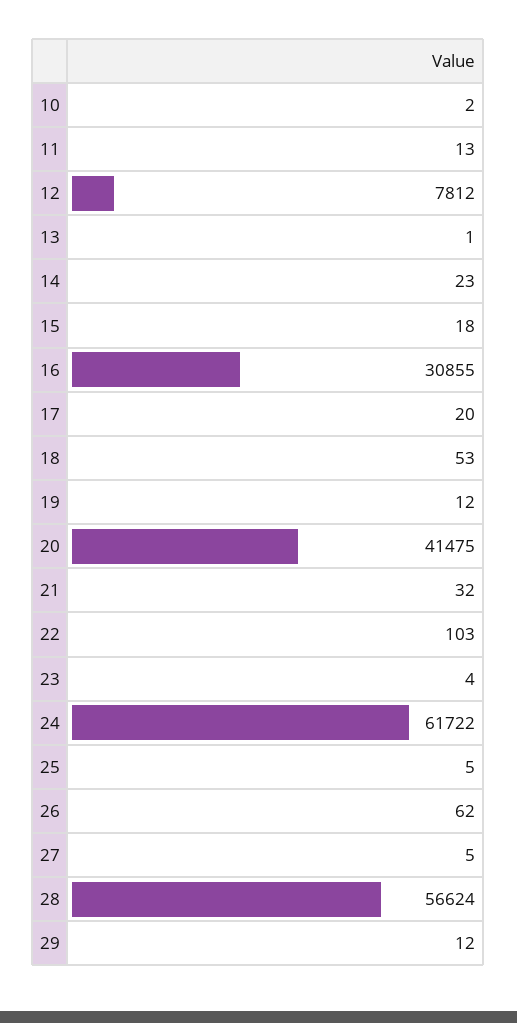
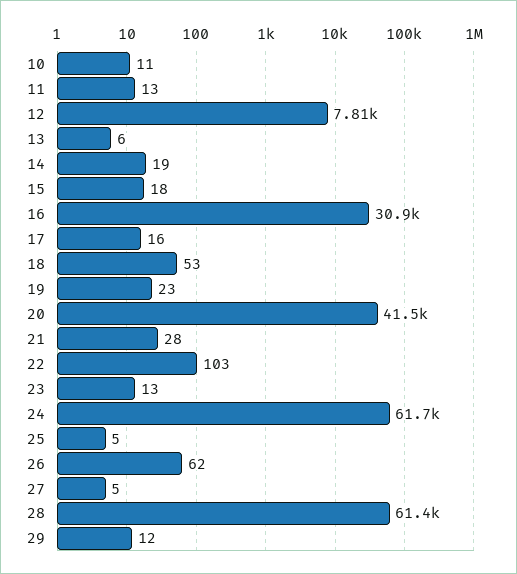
  {
-   "10": 2,
+   "10": 11,
    "11": 13,
    "12": 7812,
-   "13": 1,
+   "13": 6,
-   "14": 23,
+   "14": 19,
    "15": 18,
    "16": 30855,
-   "17": 20,
+   "17": 16,
    "18": 53,
-   "19": 12,
+   "19": 23,
    "20": 41475,
-   "21": 32,
+   "21": 28,
    "22": 103,
-   "23": 4,
+   "23": 13,
    "24": 61722,
    "25": 5,
    "26": 62,
    "27": 5,
-   "28": 56624,
+   "28": 61400,
    "29": 12
  }

